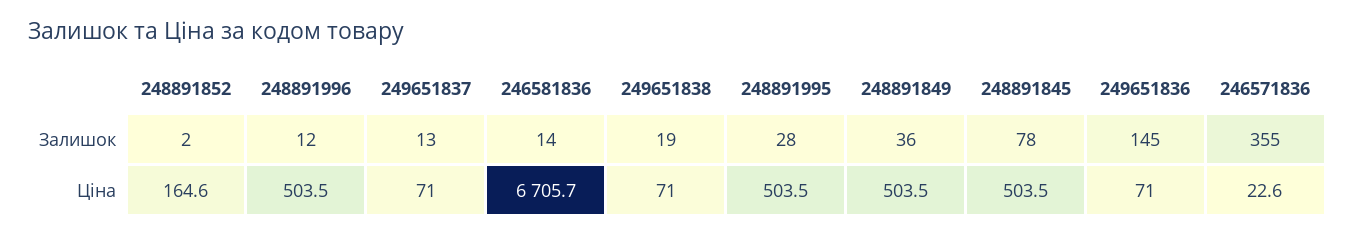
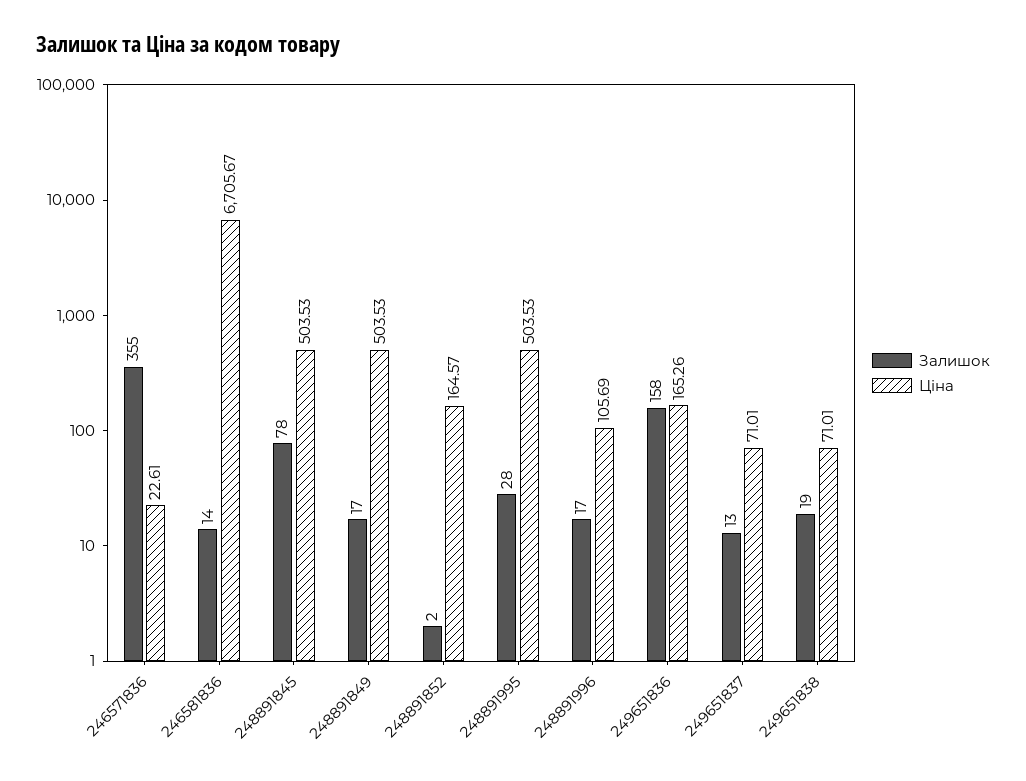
  {
    "Залишок": {
      "248891852": 2,
-     "248891996": 12,
+     "248891996": 17,
      "249651837": 13,
      "246581836": 14,
      "249651838": 19,
      "248891995": 28,
-     "248891849": 36,
+     "248891849": 17,
      "248891845": 78,
-     "249651836": 145,
+     "249651836": 158,
      "246571836": 355
    },
    "Ціна": {
      "248891852": 164.57,
-     "248891996": 503.5,
+     "248891996": 105.69,
      "249651837": 71.01,
      "246581836": 6705.67,
      "249651838": 71.01,
      "248891995": 503.53,
      "248891849": 503.53,
      "248891845": 503.53,
-     "249651836": 71,
+     "249651836": 165.26,
      "246571836": 22.61
    }
  }

